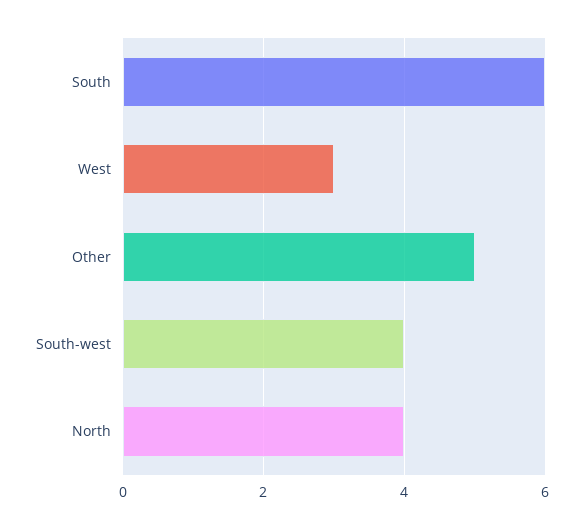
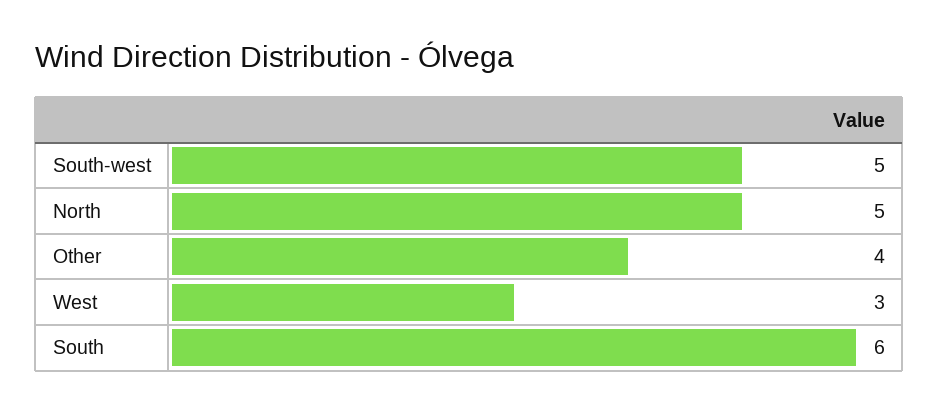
  {
    "South": 6,
    "West": 3,
-   "Other": 5,
+   "Other": 4,
-   "South-west": 4,
+   "South-west": 5,
-   "North": 4
+   "North": 5
  }

